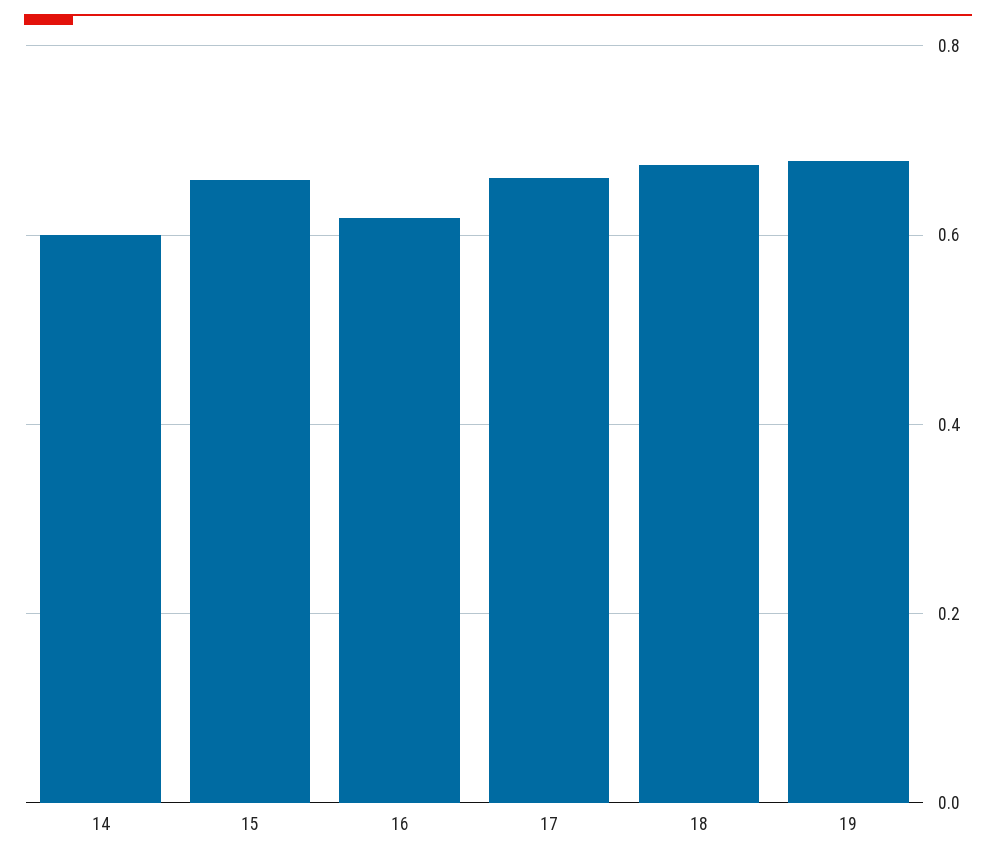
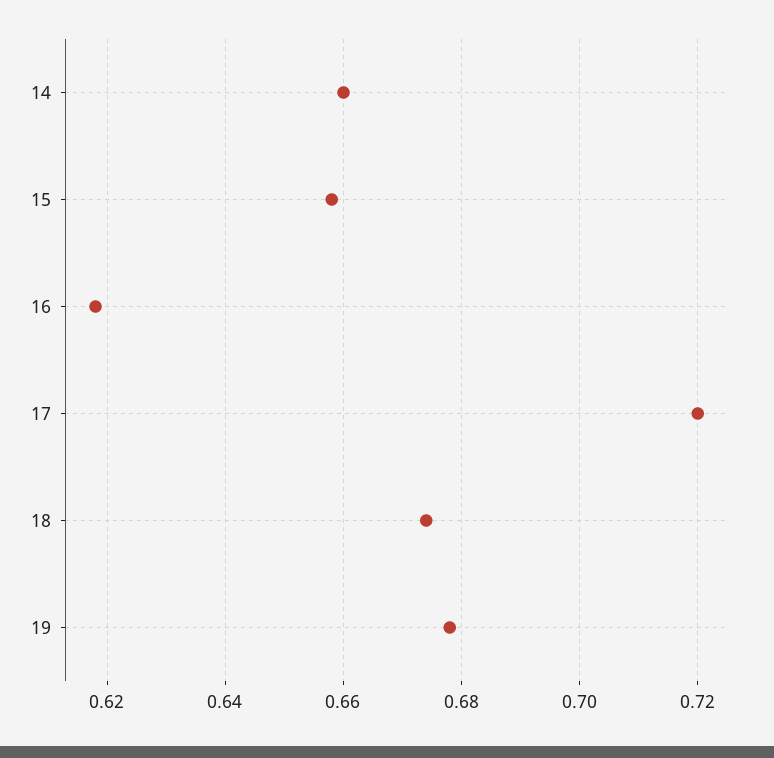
  {
-   "14": 0.6,
+   "14": 0.66,
    "15": 0.66,
    "16": 0.62,
-   "17": 0.66,
+   "17": 0.72,
    "18": 0.675,
    "19": 0.68
  }

